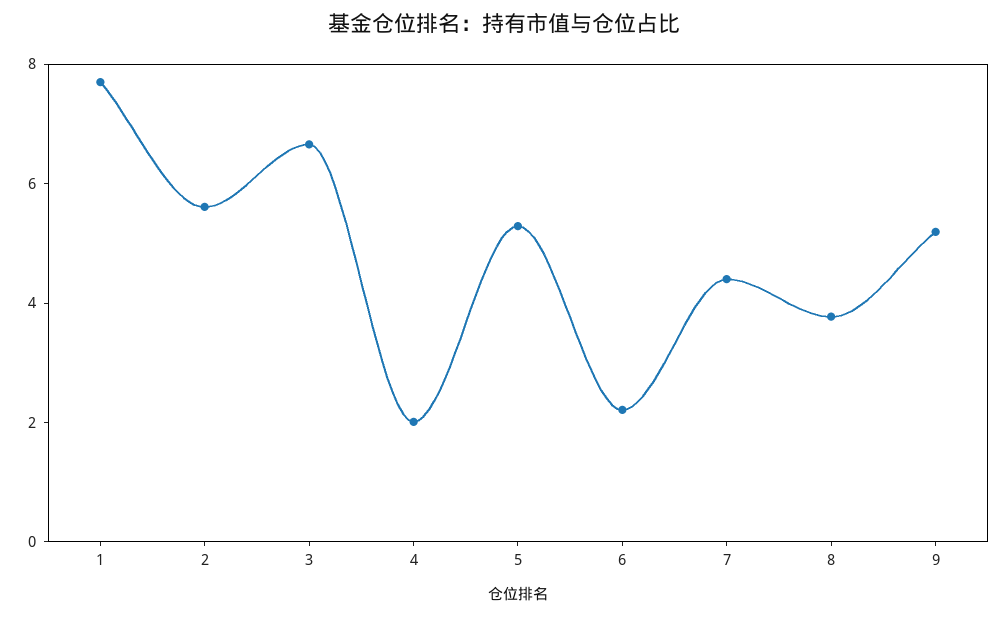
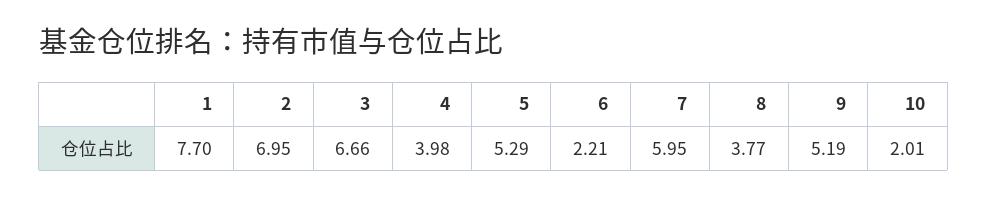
  {
    "1": 7.7,
-   "2": 5.5,
+   "2": 6.95,
    "3": 6.66,
-   "4": 2,
+   "4": 3.98,
    "5": 5.29,
    "6": 2.21,
-   "7": 4.5,
+   "7": 5.95,
    "8": 3.77,
-   "9": 5.19
+   "9": 5.19,
+   "10": 2.01
  }

